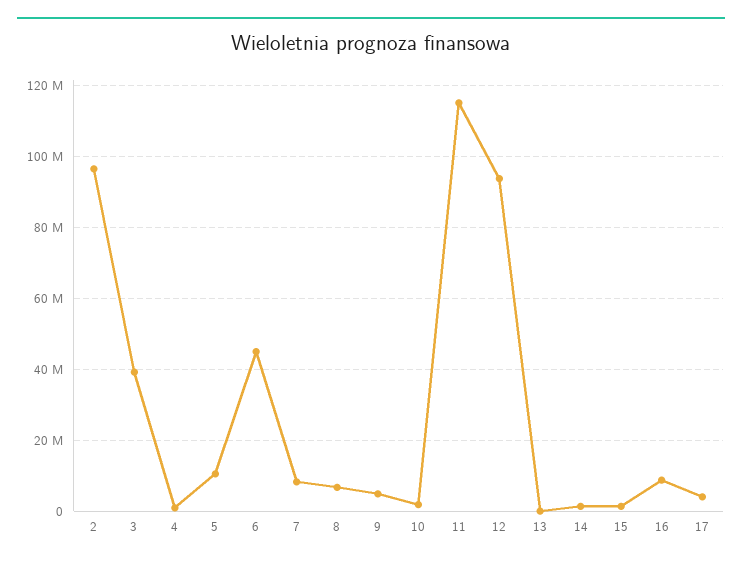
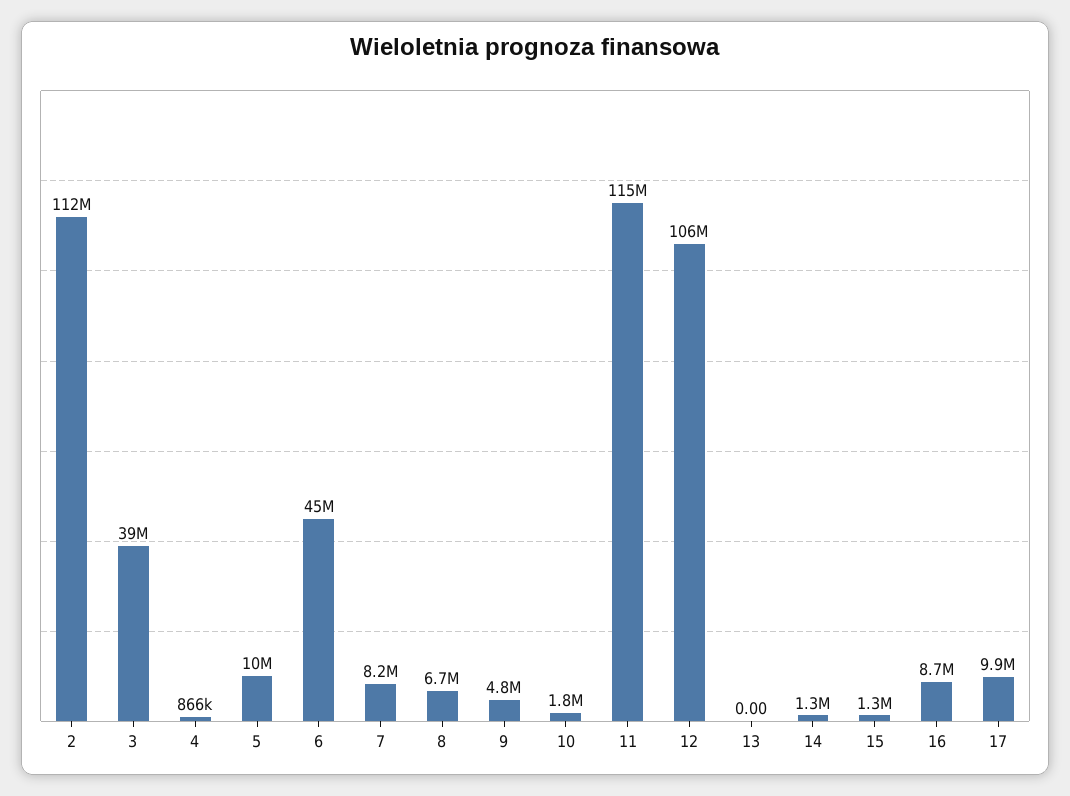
  {
-   "2": 96000000,
+   "2": 112000000,
    "3": 39000000,
    "4": 866000,
    "5": 10000000,
    "6": 45000000,
    "7": 8200000,
    "8": 6700000,
    "9": 4800000,
    "10": 1800000,
    "11": 115000000,
-   "12": 94000000,
+   "12": 106000000,
    "13": 0,
    "14": 1300000,
    "15": 1300000,
    "16": 8700000,
-   "17": 4000000
+   "17": 9900000
  }

